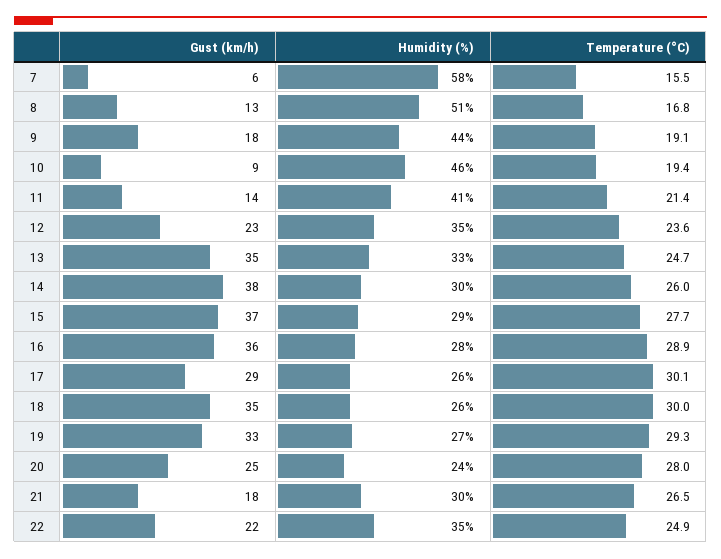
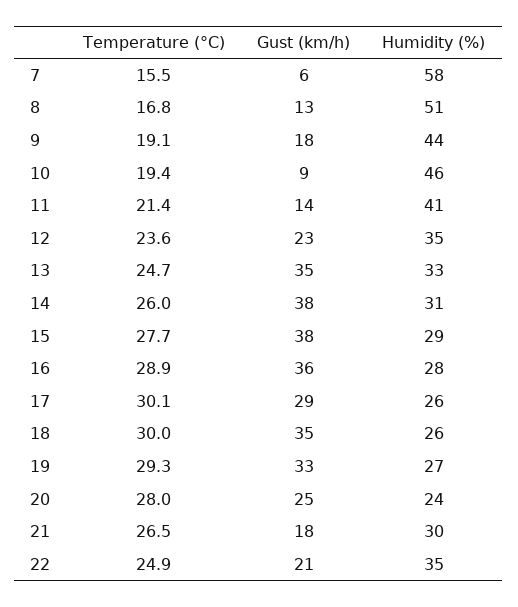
  {
    "Gust (km/h)": {
      "7": 6,
      "8": 13,
      "9": 18,
      "10": 9,
      "11": 14,
      "12": 23,
      "13": 35,
      "14": 38,
-     "15": 37,
+     "15": 38,
      "16": 36,
      "17": 29,
      "18": 35,
      "19": 33,
      "20": 25,
      "21": 18,
-     "22": 22
+     "22": 21
    },
    "Humidity (%)": {
      "7": 58,
      "8": 51,
      "9": 44,
      "10": 46,
      "11": 41,
      "12": 35,
      "13": 33,
-     "14": 30,
+     "14": 31,
      "15": 29,
      "16": 28,
      "17": 26,
      "18": 26,
      "19": 27,
      "20": 24,
      "21": 30,
      "22": 35
    },
    "Temperature (°C)": {
      "7": 15.5,
      "8": 16.8,
      "9": 19.1,
      "10": 19.4,
      "11": 21.4,
      "12": 23.6,
      "13": 24.7,
      "14": 26,
      "15": 27.7,
      "16": 28.9,
      "17": 30.1,
      "18": 30,
      "19": 29.3,
      "20": 28,
      "21": 26.5,
      "22": 24.9
    }
  }

